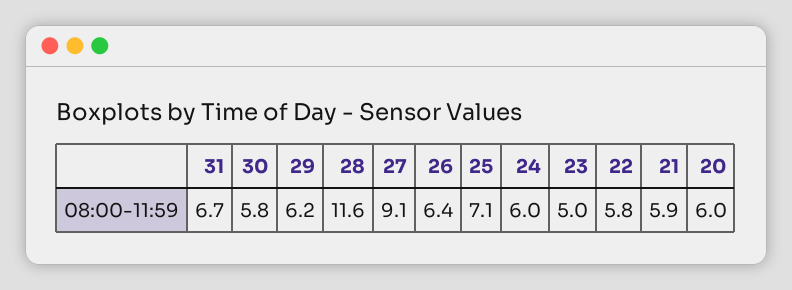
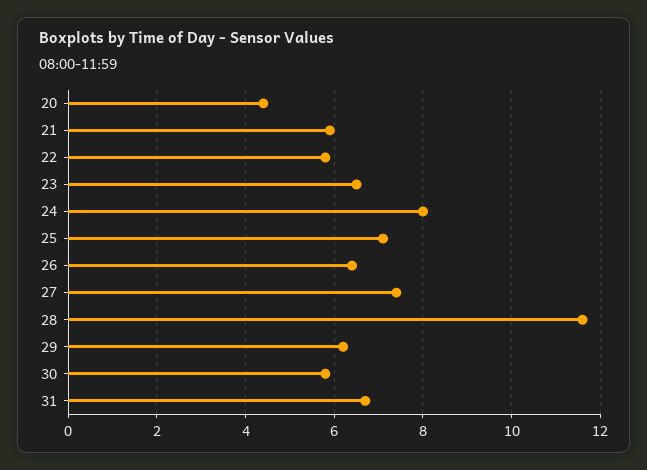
  {
    "31": 6.7,
    "30": 5.8,
    "29": 6.2,
    "28": 11.6,
-   "27": 9.1,
+   "27": 7.5,
    "26": 6.4,
    "25": 7.1,
-   "24": 6,
+   "24": 8,
-   "23": 5,
+   "23": 6.5,
    "22": 5.8,
    "21": 5.9,
-   "20": 6
+   "20": 4.5
  }

